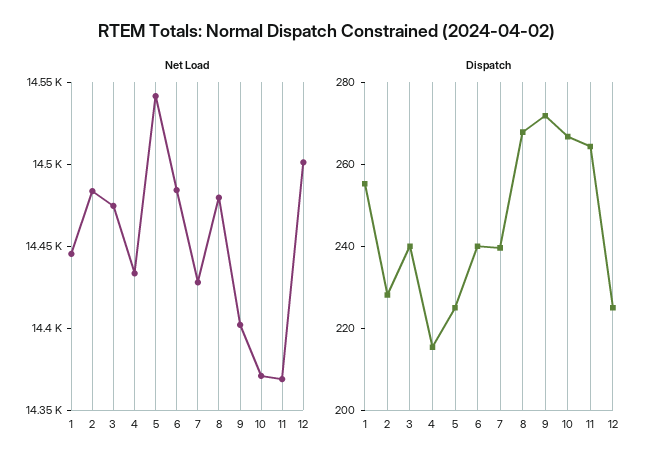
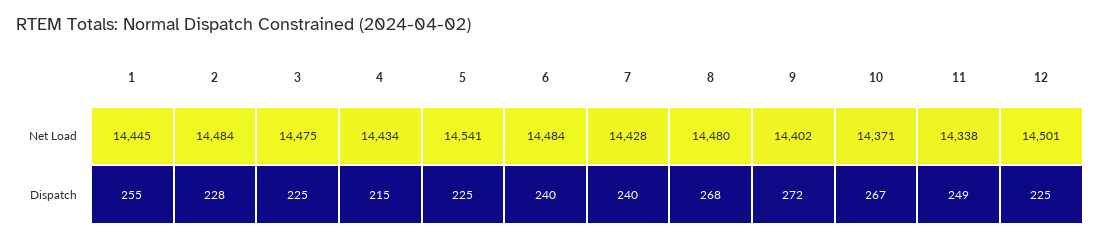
  {
    "Net Load": {
      "1": 14445,
      "2": 14484,
      "3": 14475,
      "4": 14434,
      "5": 14541,
      "6": 14484,
      "7": 14428,
      "8": 14480,
      "9": 14402,
      "10": 14371,
-     "11": 14370,
+     "11": 14338,
      "12": 14501
    },
    "Dispatch": {
      "1": 255,
      "2": 228,
-     "3": 240,
+     "3": 225,
      "4": 215,
      "5": 225,
      "6": 240,
      "7": 240,
      "8": 268,
      "9": 272,
      "10": 267,
-     "11": 265,
+     "11": 249,
      "12": 225
    }
  }

